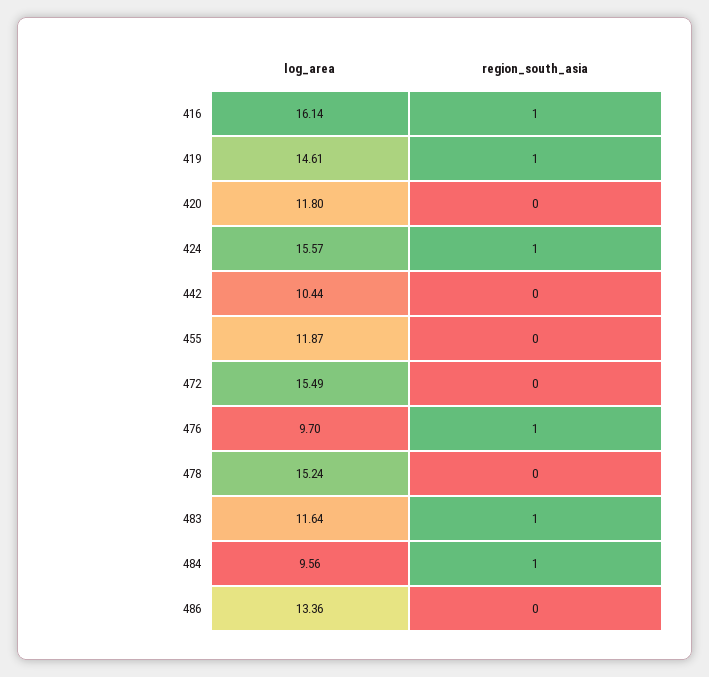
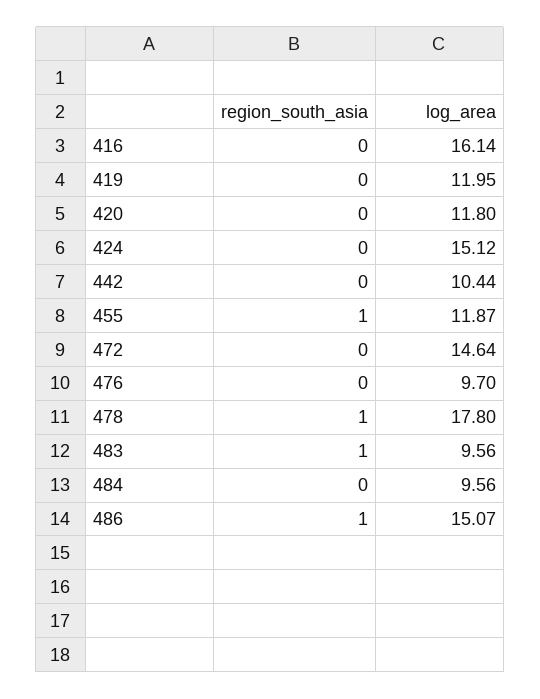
  {
    "log_area": {
      "416": 16.14,
-     "419": 14.61,
+     "419": 11.95,
      "420": 11.8,
-     "424": 15.57,
+     "424": 15.12,
      "442": 10.44,
      "455": 11.87,
-     "472": 15.49,
+     "472": 14.64,
      "476": 9.7,
-     "478": 15.24,
+     "478": 17.8,
-     "483": 11.64,
+     "483": 9.56,
      "484": 9.56,
-     "486": 13.36
+     "486": 15.07
    },
    "region_south_asia": {
-     "416": 1,
+     "416": 0,
-     "419": 1,
+     "419": 0,
      "420": 0,
-     "424": 1,
+     "424": 0,
      "442": 0,
-     "455": 0,
+     "455": 1,
      "472": 0,
-     "476": 1,
+     "476": 0,
-     "478": 0,
+     "478": 1,
      "483": 1,
-     "484": 1,
+     "484": 0,
-     "486": 0
+     "486": 1
    }
  }

